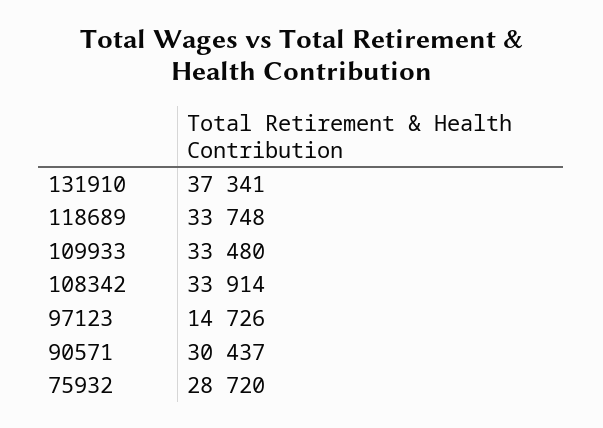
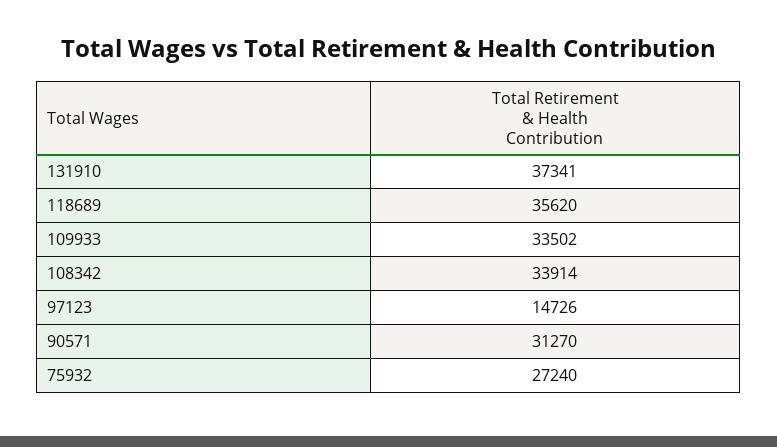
  {
    "131910": 37341,
-   "118689": 33748,
+   "118689": 35620,
-   "109933": 33480,
+   "109933": 33502,
    "108342": 33914,
    "97123": 14726,
-   "90571": 30437,
+   "90571": 31270,
-   "75932": 28720
+   "75932": 27240
  }

